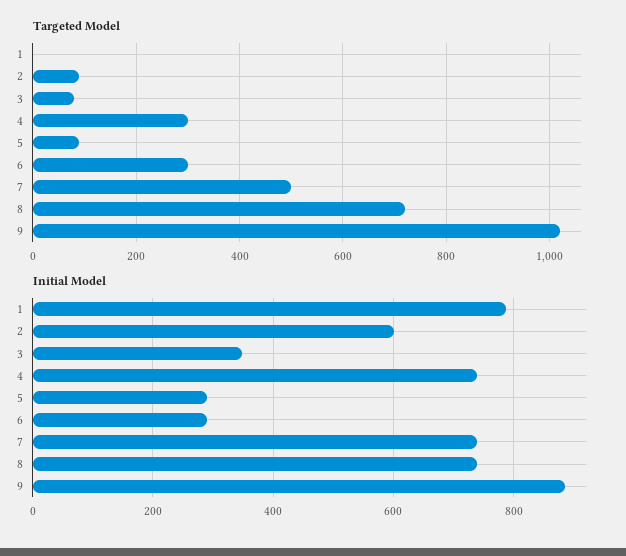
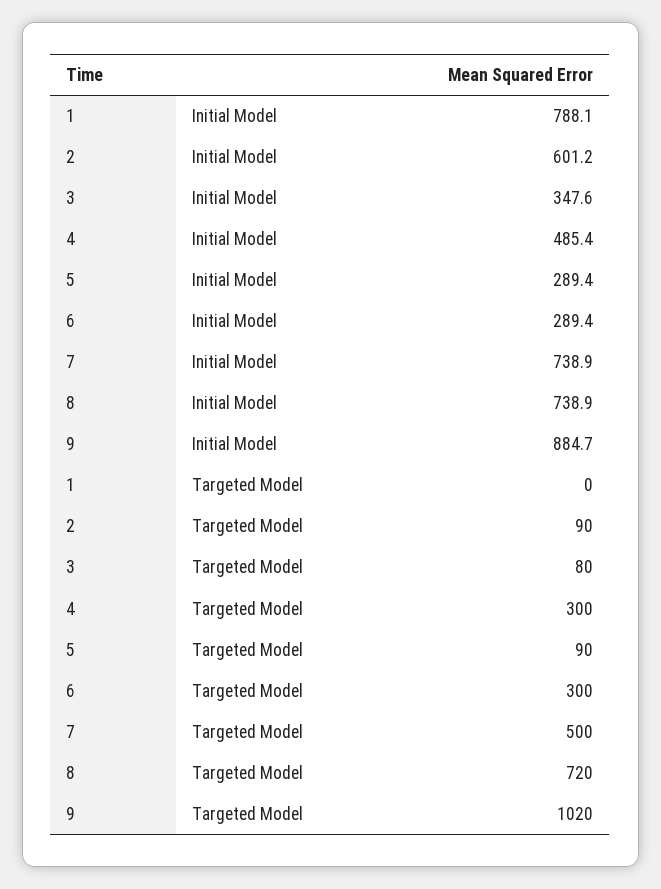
  {
    "Targeted Model": {
      "1": 0,
      "2": 90,
      "3": 80,
      "4": 300,
      "5": 90,
      "6": 300,
      "7": 500,
      "8": 720,
      "9": 1020
    },
    "Initial Model": {
      "1": 788.1,
      "2": 601.2,
      "3": 347.6,
-     "4": 740,
+     "4": 485.4,
      "5": 289.4,
      "6": 289.4,
      "7": 738.9,
      "8": 738.9,
      "9": 884.7
    }
  }

